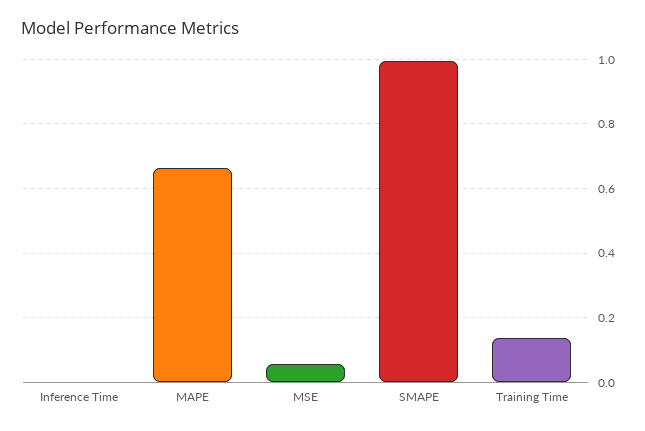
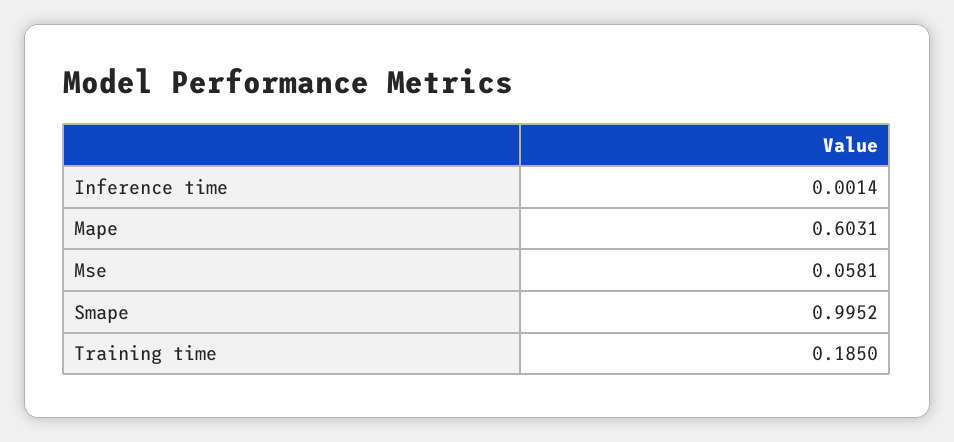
  {
    "Inference Time": 0.0014,
-   "MAPE": 0.66,
+   "MAPE": 0.6031,
    "MSE": 0.0581,
    "SMAPE": 0.9952,
-   "Training Time": 0.14
+   "Training Time": 0.185
  }

